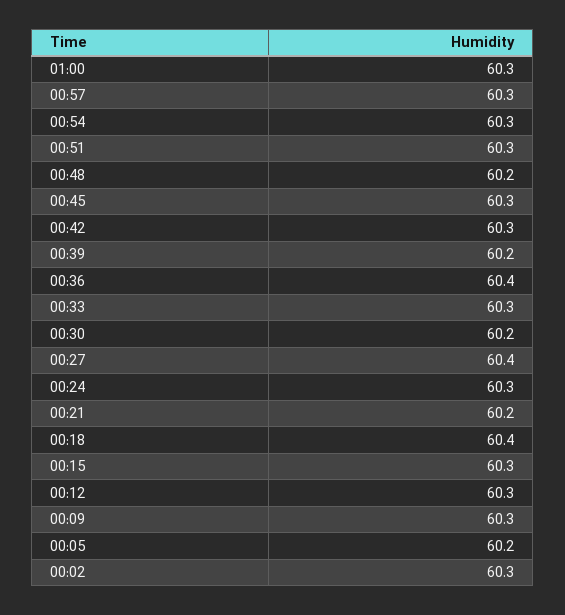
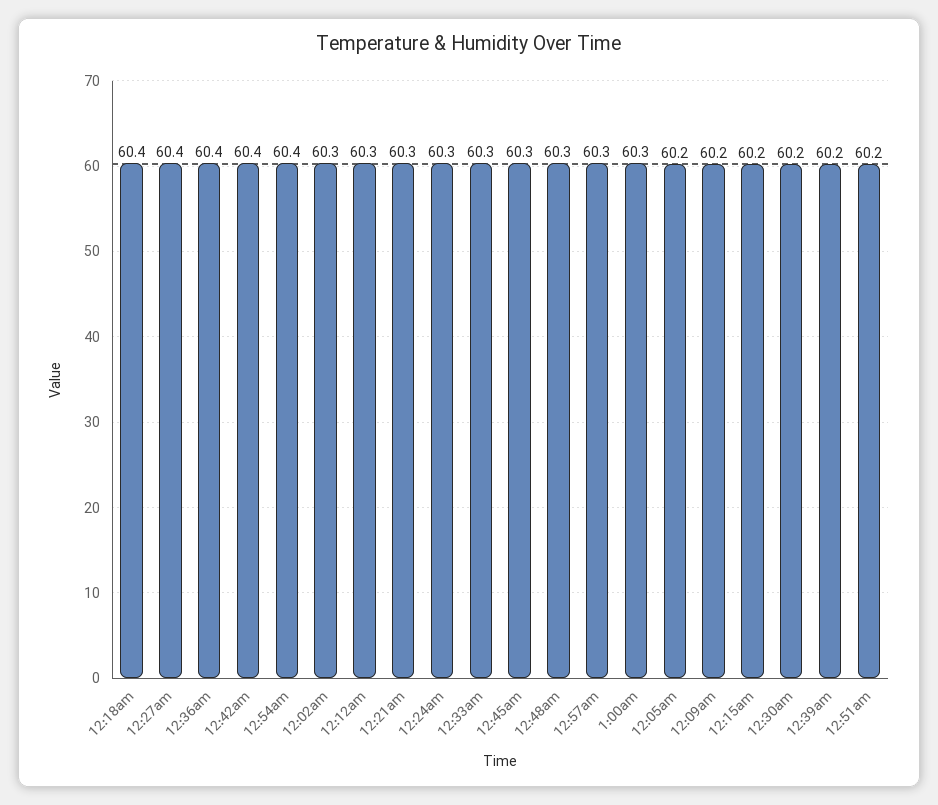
  {
    "01:00": 60.3,
    "00:57": 60.3,
-   "00:54": 60.3,
+   "00:54": 60.4,
-   "00:51": 60.3,
+   "00:51": 60.2,
-   "00:48": 60.2,
+   "00:48": 60.3,
    "00:45": 60.3,
-   "00:42": 60.3,
+   "00:42": 60.4,
    "00:39": 60.2,
    "00:36": 60.4,
    "00:33": 60.3,
    "00:30": 60.2,
    "00:27": 60.4,
    "00:24": 60.3,
-   "00:21": 60.2,
+   "00:21": 60.3,
    "00:18": 60.4,
-   "00:15": 60.3,
+   "00:15": 60.2,
    "00:12": 60.3,
-   "00:09": 60.3,
+   "00:09": 60.2,
    "00:05": 60.2,
    "00:02": 60.3
  }

